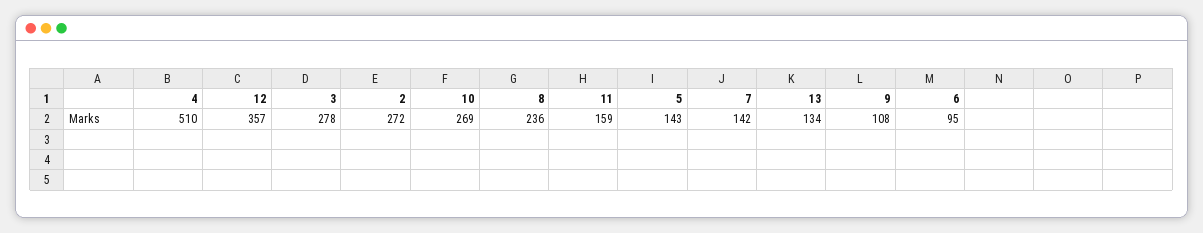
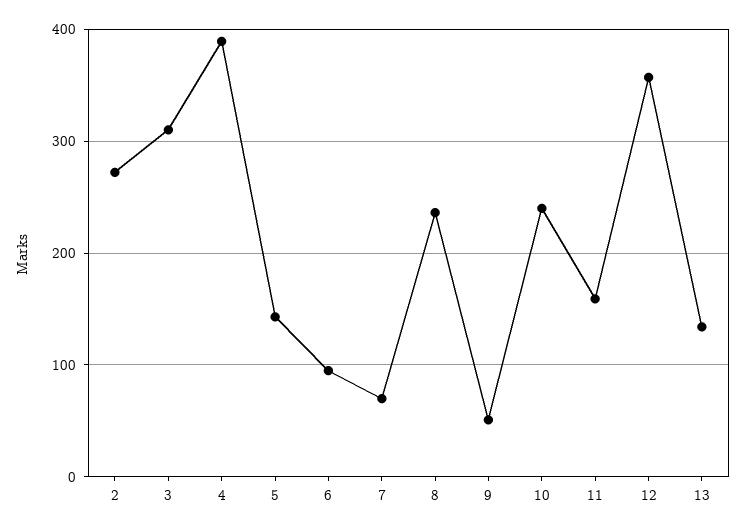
  {
-   "4": 510,
+   "4": 390,
    "12": 357,
-   "3": 278,
+   "3": 310,
    "2": 272,
-   "10": 269,
+   "10": 240,
    "8": 236,
    "11": 159,
    "5": 143,
-   "7": 142,
+   "7": 70,
    "13": 134,
-   "9": 108,
+   "9": 50,
    "6": 95
  }

